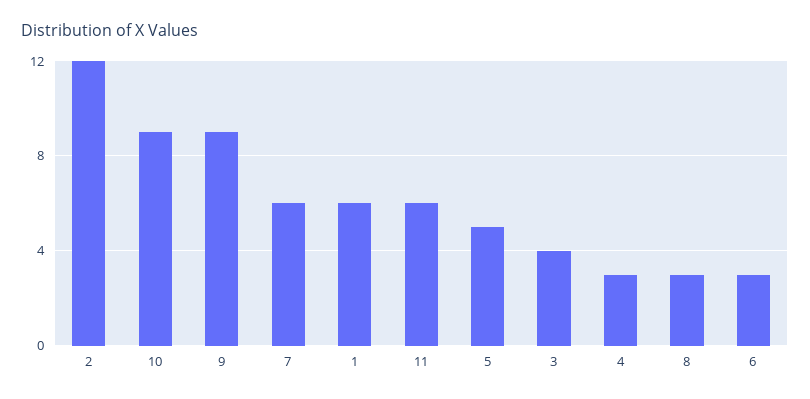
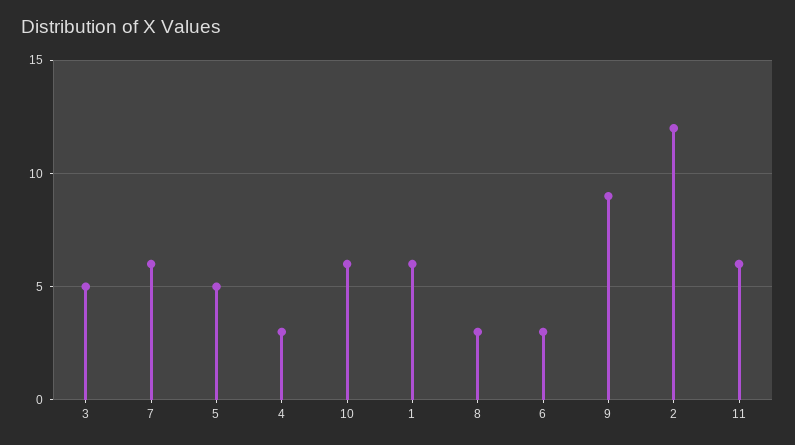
  {
    "2": 12,
-   "10": 9,
+   "10": 6,
    "9": 9,
    "7": 6,
    "1": 6,
    "11": 6,
    "5": 5,
-   "3": 4,
+   "3": 5,
    "4": 3,
    "8": 3,
    "6": 3
  }

